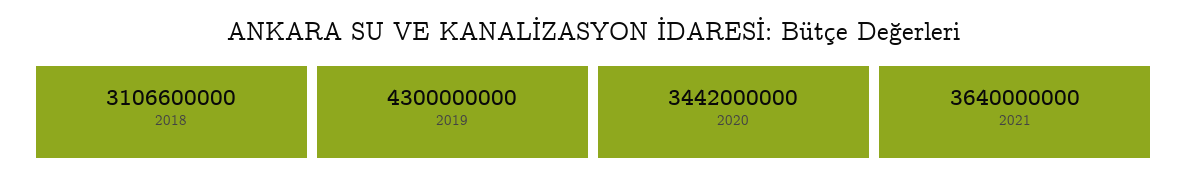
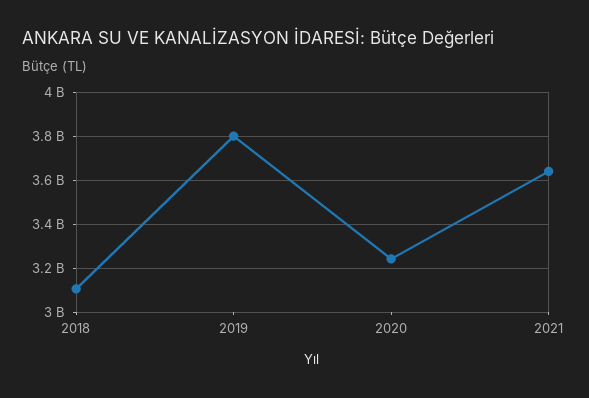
  {
    "2018": 3106600000,
-   "2019": 4300000000,
+   "2019": 3800000000,
-   "2020": 3442000000,
+   "2020": 3250000000,
    "2021": 3640000000
  }

